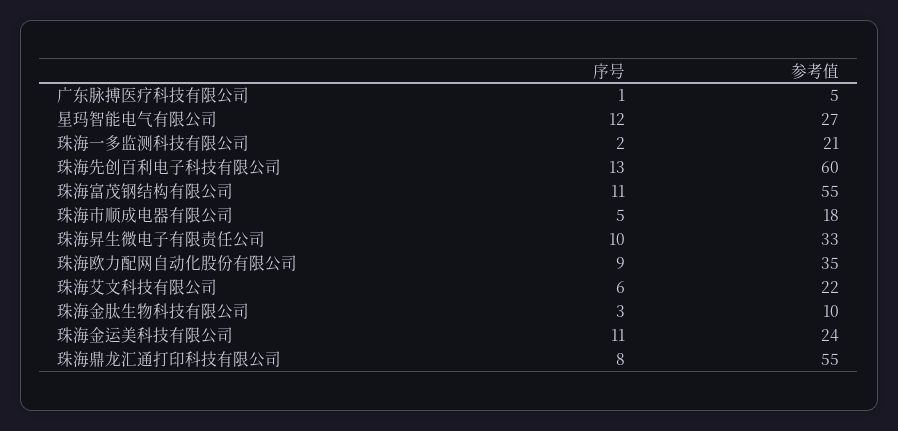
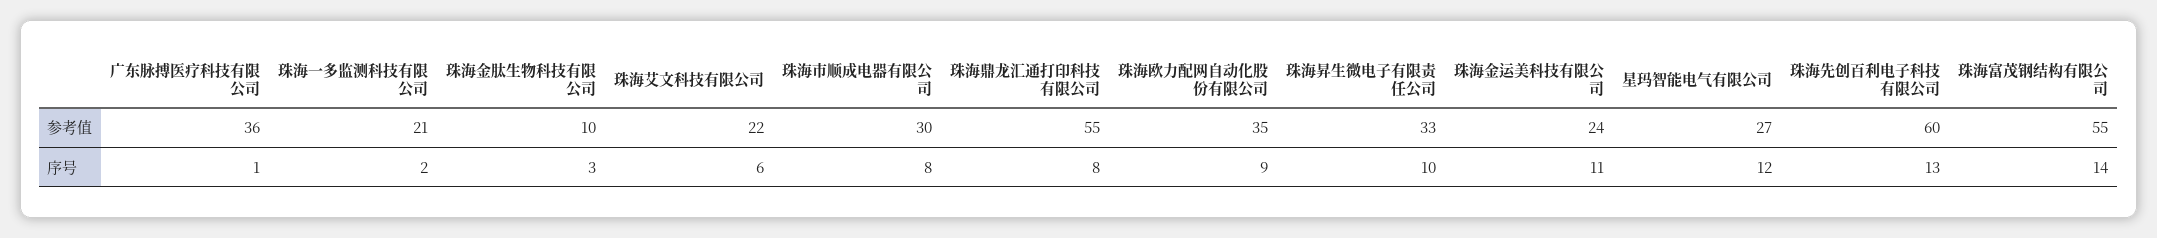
  {
    "序号": {
      "广东脉搏医疗科技有限公司": 1,
      "星玛智能电气有限公司": 12,
      "珠海一多监测科技有限公司": 2,
      "珠海先创百利电子科技有限公司": 13,
-     "珠海富茂钢结构有限公司": 11,
+     "珠海富茂钢结构有限公司": 14,
-     "珠海市顺成电器有限公司": 5,
+     "珠海市顺成电器有限公司": 8,
      "珠海昇生微电子有限责任公司": 10,
      "珠海欧力配网自动化股份有限公司": 9,
      "珠海艾文科技有限公司": 6,
      "珠海金肽生物科技有限公司": 3,
      "珠海金运美科技有限公司": 11,
      "珠海鼎龙汇通打印科技有限公司": 8
    },
    "参考值": {
-     "广东脉搏医疗科技有限公司": 5,
+     "广东脉搏医疗科技有限公司": 36,
      "星玛智能电气有限公司": 27,
      "珠海一多监测科技有限公司": 21,
      "珠海先创百利电子科技有限公司": 60,
      "珠海富茂钢结构有限公司": 55,
-     "珠海市顺成电器有限公司": 18,
+     "珠海市顺成电器有限公司": 30,
      "珠海昇生微电子有限责任公司": 33,
      "珠海欧力配网自动化股份有限公司": 35,
      "珠海艾文科技有限公司": 22,
      "珠海金肽生物科技有限公司": 10,
      "珠海金运美科技有限公司": 24,
      "珠海鼎龙汇通打印科技有限公司": 55
    }
  }

